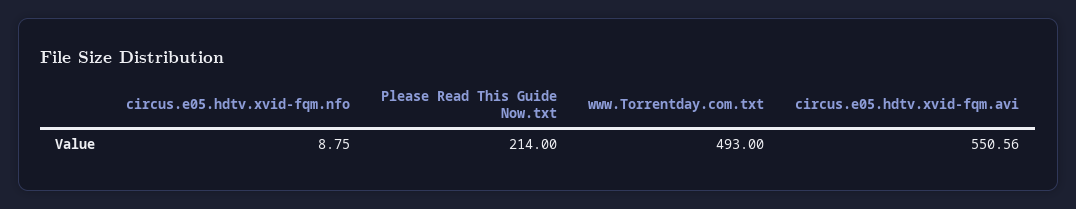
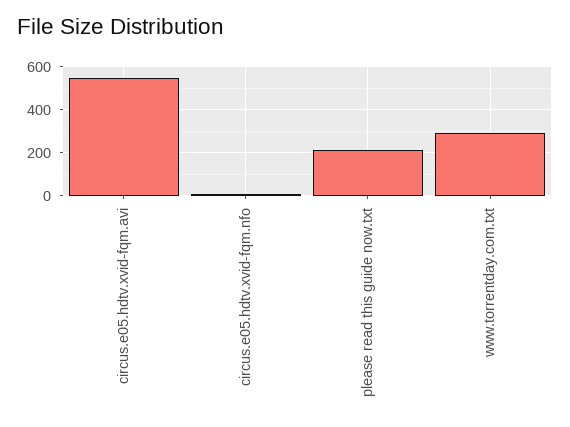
  {
    "circus.e05.hdtv.xvid-fqm.nfo": 8.75,
    "Please Read This Guide Now.txt": 214,
-   "www.Torrentday.com.txt": 493,
+   "www.Torrentday.com.txt": 300,
    "circus.e05.hdtv.xvid-fqm.avi": 550.56
  }

